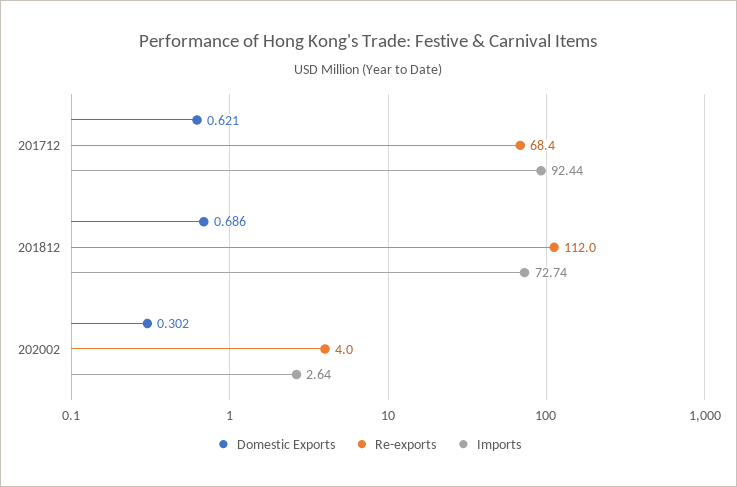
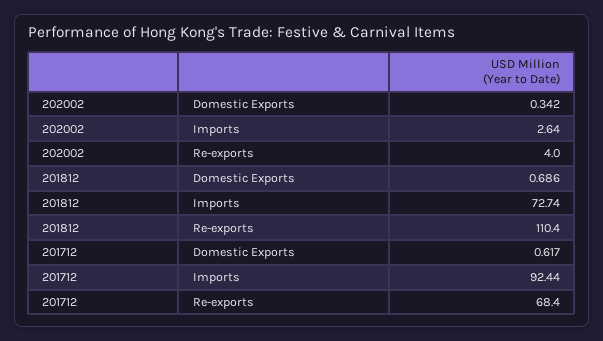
  {
    "Domestic Exports": {
-     "201712": 0.621,
+     "201712": 0.617,
      "201812": 0.686,
-     "202002": 0.302
+     "202002": 0.342
    },
    "Re-exports": {
      "201712": 68.4,
-     "201812": 112,
+     "201812": 110.4,
      "202002": 4
    },
    "Imports": {
      "201712": 92.44,
      "201812": 72.74,
      "202002": 2.64
    }
  }

